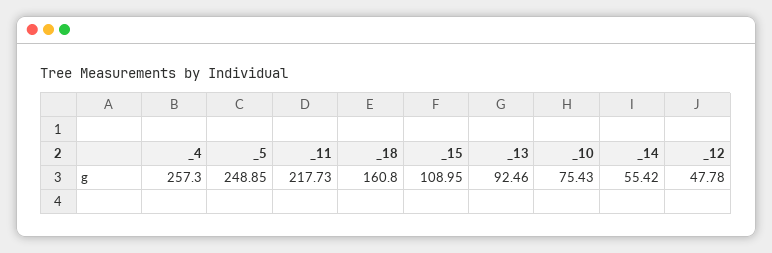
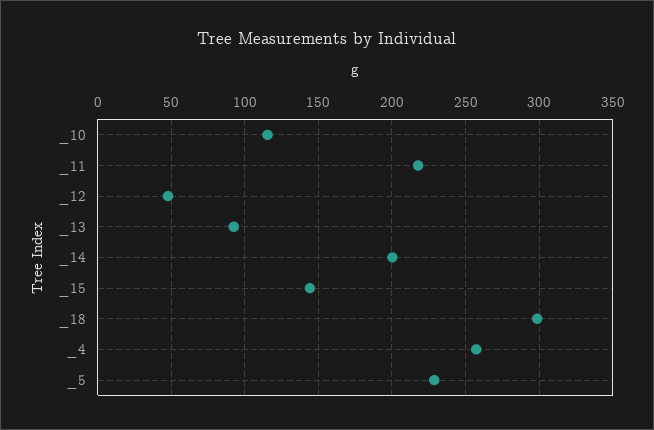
  {
    "_4": 257.3,
-   "_5": 248.85,
+   "_5": 230,
    "_11": 217.73,
-   "_18": 160.8,
+   "_18": 300,
-   "_15": 108.95,
+   "_15": 145,
    "_13": 92.46,
-   "_10": 75.43,
+   "_10": 115,
-   "_14": 55.42,
+   "_14": 200,
    "_12": 47.78
  }

